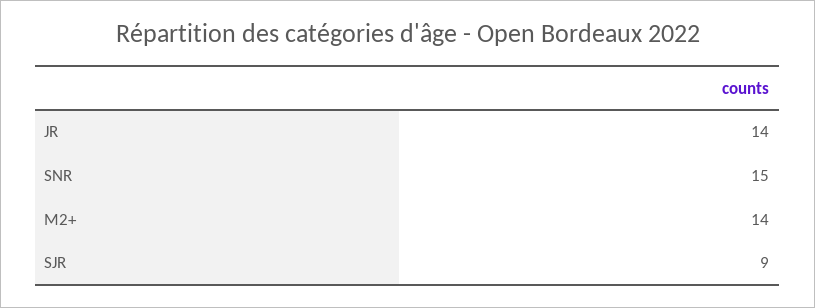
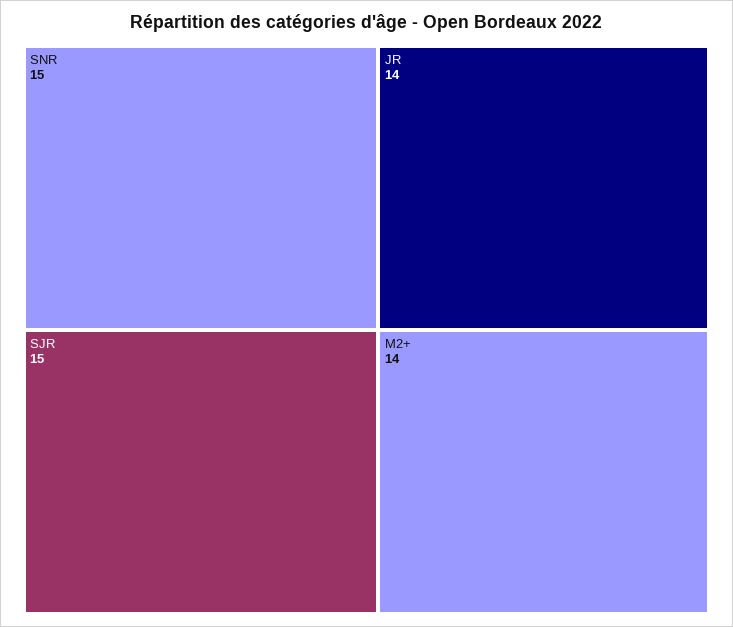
  {
    "JR": 14,
    "SNR": 15,
    "M2+": 14,
-   "SJR": 9
+   "SJR": 15
  }

